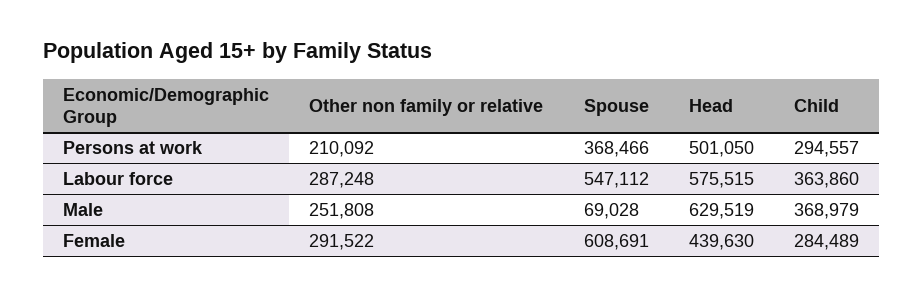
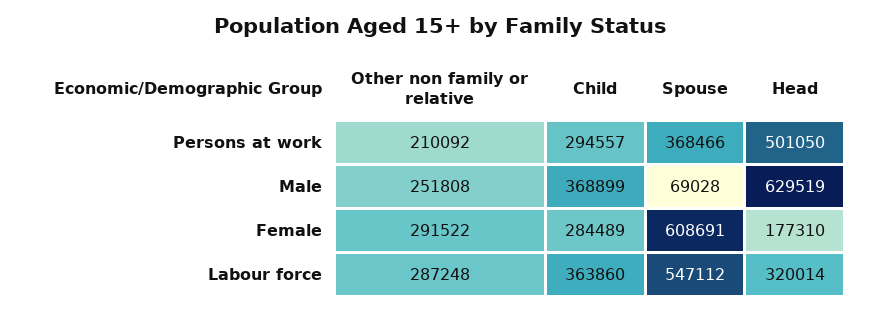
  {
    "Other non family or relative": {
      "Persons at work": 210092,
      "Labour force": 287248,
      "Male": 251808,
      "Female": 291522
    },
    "Spouse": {
      "Persons at work": 368466,
      "Labour force": 547112,
      "Male": 69028,
      "Female": 608691
    },
    "Head": {
      "Persons at work": 501050,
-     "Labour force": 575515,
+     "Labour force": 320014,
      "Male": 629519,
-     "Female": 439630
+     "Female": 177310
    },
    "Child": {
      "Persons at work": 294557,
      "Labour force": 363860,
-     "Male": 368979,
+     "Male": 368899,
      "Female": 284489
    }
  }

